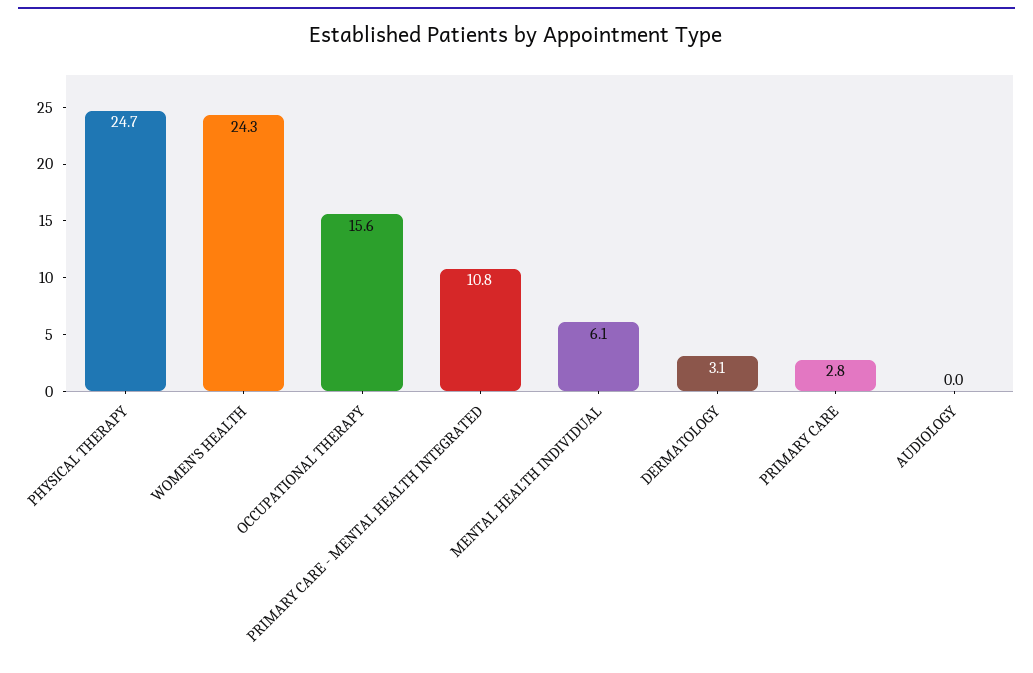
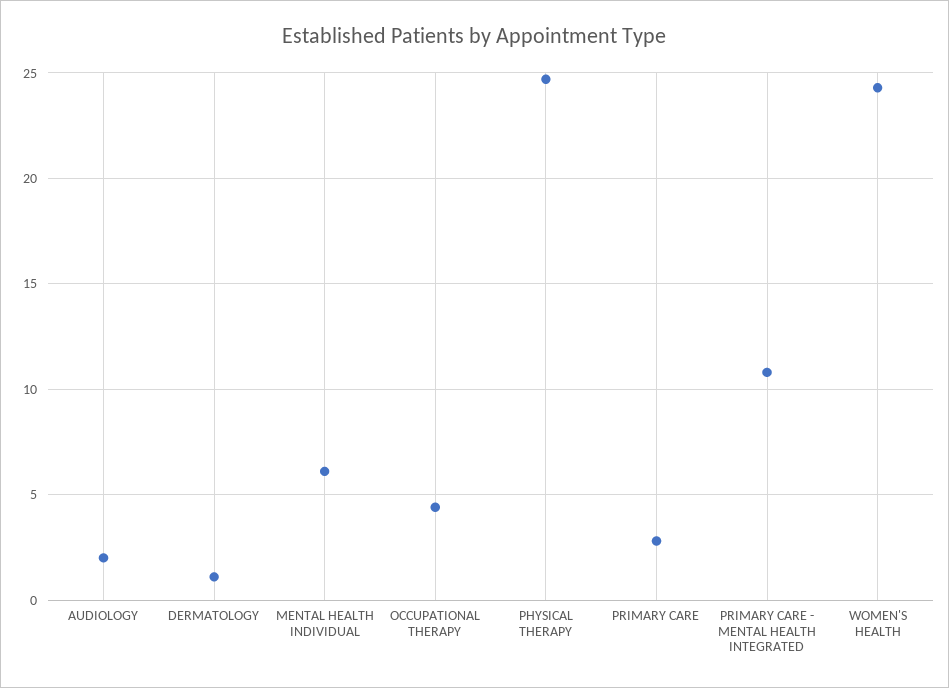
  {
    "PHYSICAL THERAPY": 24.7,
    "WOMEN'S HEALTH": 24.3,
-   "OCCUPATIONAL THERAPY": 15.6,
+   "OCCUPATIONAL THERAPY": 4.5,
    "PRIMARY CARE - MENTAL HEALTH INTEGRATED": 10.8,
    "MENTAL HEALTH INDIVIDUAL": 6.1,
-   "DERMATOLOGY": 3.1,
+   "DERMATOLOGY": 1,
    "PRIMARY CARE": 2.8,
-   "AUDIOLOGY": 0
+   "AUDIOLOGY": 2
  }

